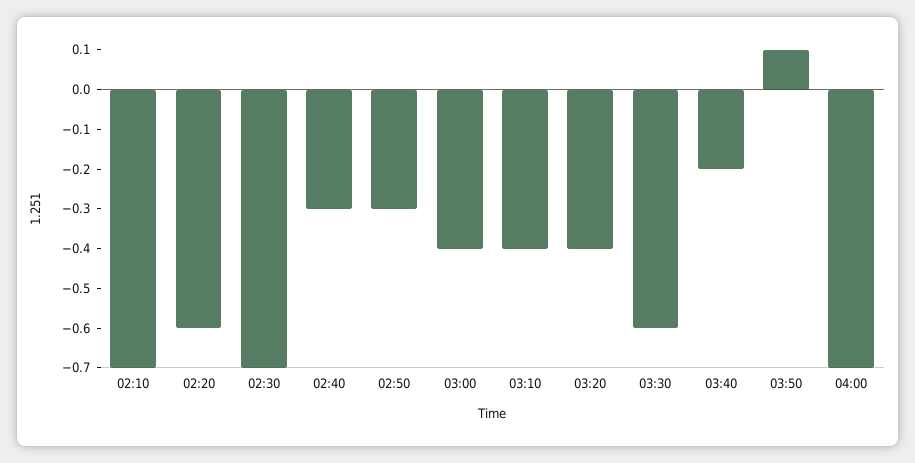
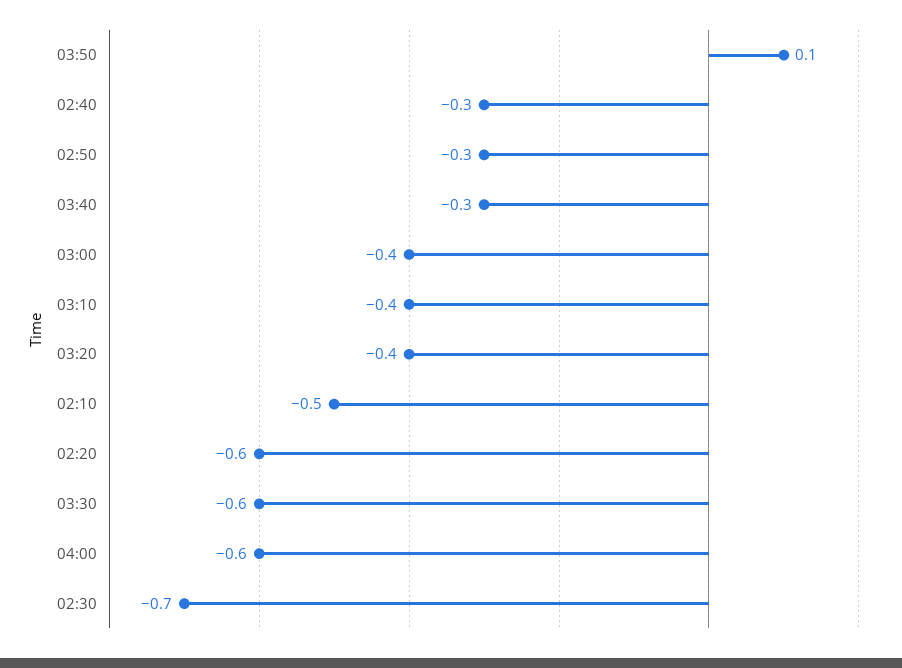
  {
-   "02:10": -0.7,
+   "02:10": -0.5,
    "02:20": -0.6,
    "02:30": -0.7,
    "02:40": -0.3,
    "02:50": -0.3,
    "03:00": -0.4,
    "03:10": -0.4,
    "03:20": -0.4,
    "03:30": -0.6,
-   "03:40": -0.2,
+   "03:40": -0.3,
    "03:50": 0.1,
-   "04:00": -0.7
+   "04:00": -0.6
  }

